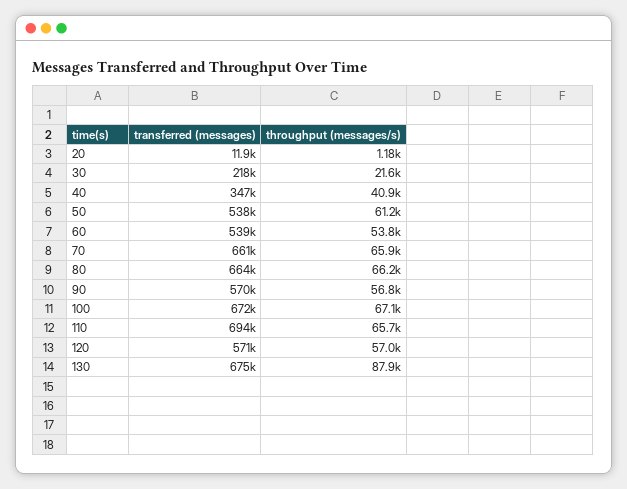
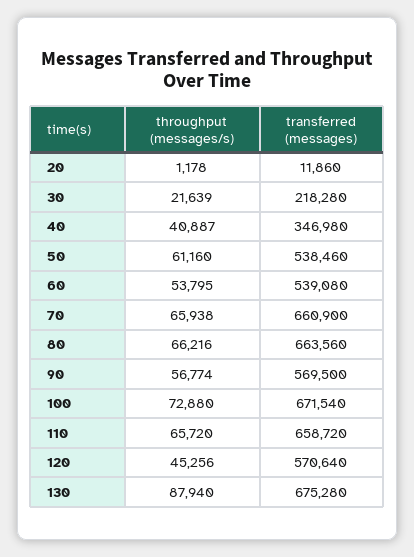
  {
    "transferred (messages)": {
      "20": 11860,
      "30": 218280,
      "40": 346980,
      "50": 538460,
      "60": 539080,
      "70": 660900,
      "80": 663560,
      "90": 569500,
      "100": 671540,
-     "110": 694000,
+     "110": 658720,
      "120": 570640,
      "130": 675280
    },
    "throughput (messages/s)": {
      "20": 1178,
      "30": 21639,
      "40": 40887,
      "50": 61160,
      "60": 53795,
      "70": 65938,
      "80": 66216,
      "90": 56774,
-     "100": 67100,
+     "100": 72880,
      "110": 65720,
-     "120": 57000,
+     "120": 45256,
      "130": 87940
    }
  }

